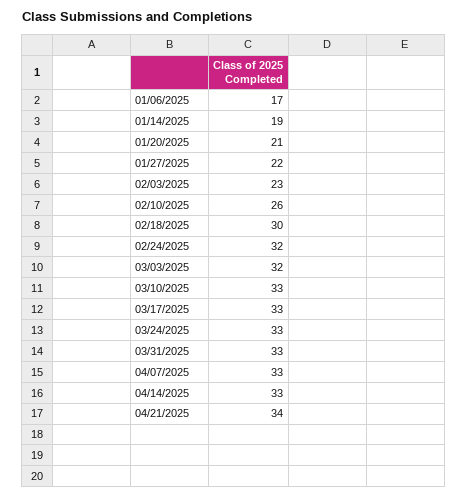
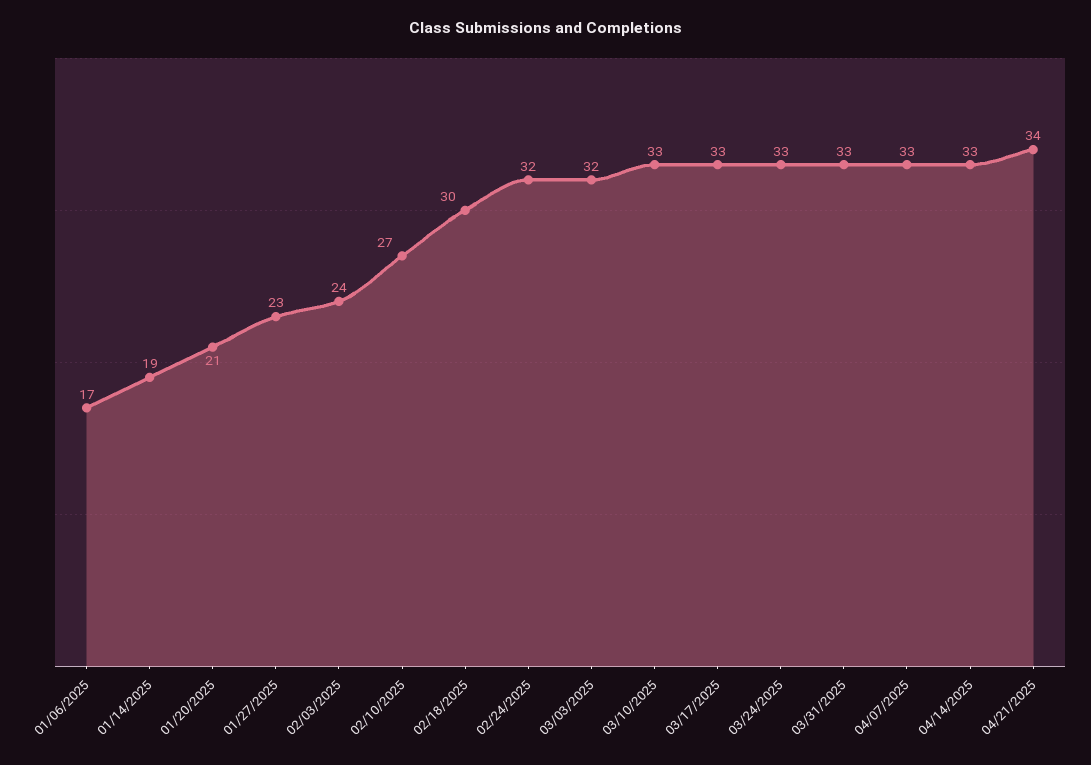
  {
    "01/06/2025": 17,
    "01/14/2025": 19,
    "01/20/2025": 21,
-   "01/27/2025": 22,
+   "01/27/2025": 23,
-   "02/03/2025": 23,
+   "02/03/2025": 24,
-   "02/10/2025": 26,
+   "02/10/2025": 27,
    "02/18/2025": 30,
    "02/24/2025": 32,
    "03/03/2025": 32,
    "03/10/2025": 33,
    "03/17/2025": 33,
    "03/24/2025": 33,
    "03/31/2025": 33,
    "04/07/2025": 33,
    "04/14/2025": 33,
    "04/21/2025": 34
  }

